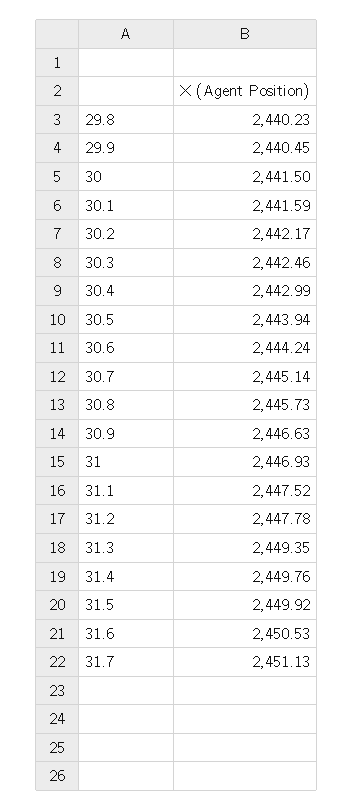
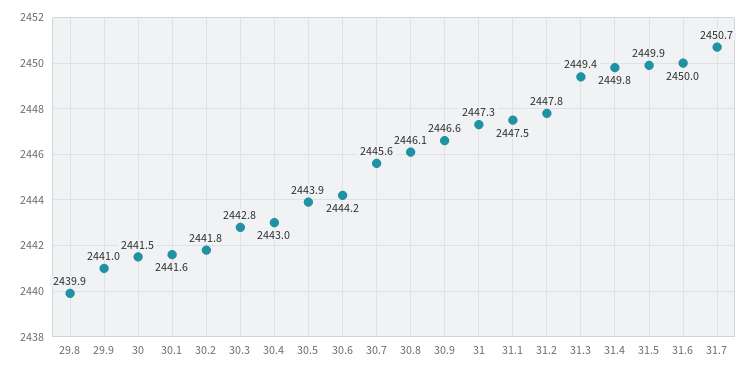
  {
-   "29.8": 2440.23,
+   "29.8": 2439.9,
-   "29.9": 2440.45,
+   "29.9": 2441,
    "30": 2441.5,
    "30.1": 2441.59,
-   "30.2": 2442.17,
+   "30.2": 2441.8,
-   "30.3": 2442.46,
+   "30.3": 2442.8,
    "30.4": 2442.99,
    "30.5": 2443.94,
    "30.6": 2444.24,
-   "30.7": 2445.14,
+   "30.7": 2445.6,
-   "30.8": 2445.73,
+   "30.8": 2446.1,
    "30.9": 2446.63,
-   "31": 2446.93,
+   "31": 2447.3,
    "31.1": 2447.52,
    "31.2": 2447.78,
    "31.3": 2449.35,
    "31.4": 2449.76,
    "31.5": 2449.92,
-   "31.6": 2450.53,
+   "31.6": 2450,
-   "31.7": 2451.13
+   "31.7": 2450.7
  }

